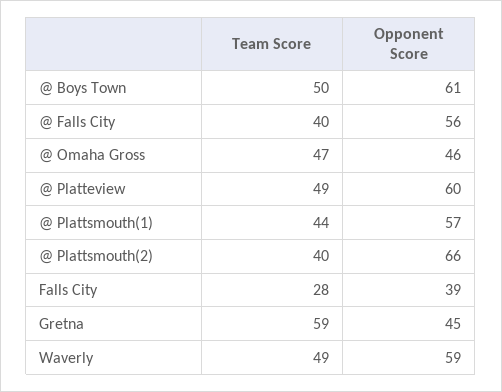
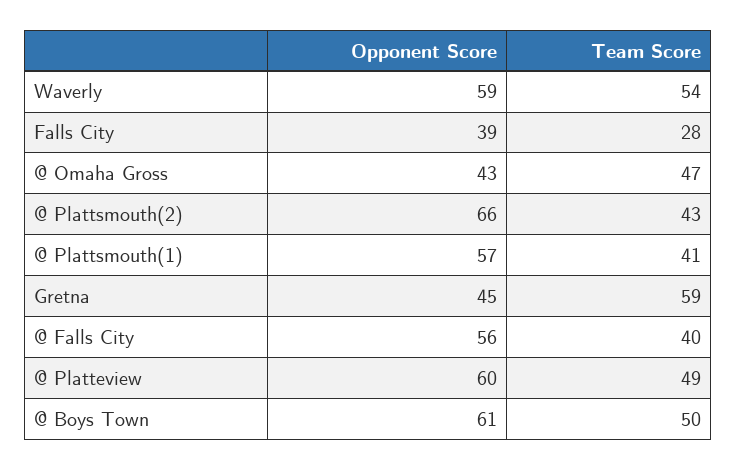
  {
    "Team Score": {
      "@ Boys Town": 50,
      "@ Falls City": 40,
      "@ Omaha Gross": 47,
      "@ Platteview": 49,
-     "@ Plattsmouth(1)": 44,
+     "@ Plattsmouth(1)": 41,
-     "@ Plattsmouth(2)": 40,
+     "@ Plattsmouth(2)": 43,
      "Falls City": 28,
      "Gretna": 59,
-     "Waverly": 49
+     "Waverly": 54
    },
    "Opponent Score": {
      "@ Boys Town": 61,
      "@ Falls City": 56,
-     "@ Omaha Gross": 46,
+     "@ Omaha Gross": 43,
      "@ Platteview": 60,
      "@ Plattsmouth(1)": 57,
      "@ Plattsmouth(2)": 66,
      "Falls City": 39,
      "Gretna": 45,
      "Waverly": 59
    }
  }

